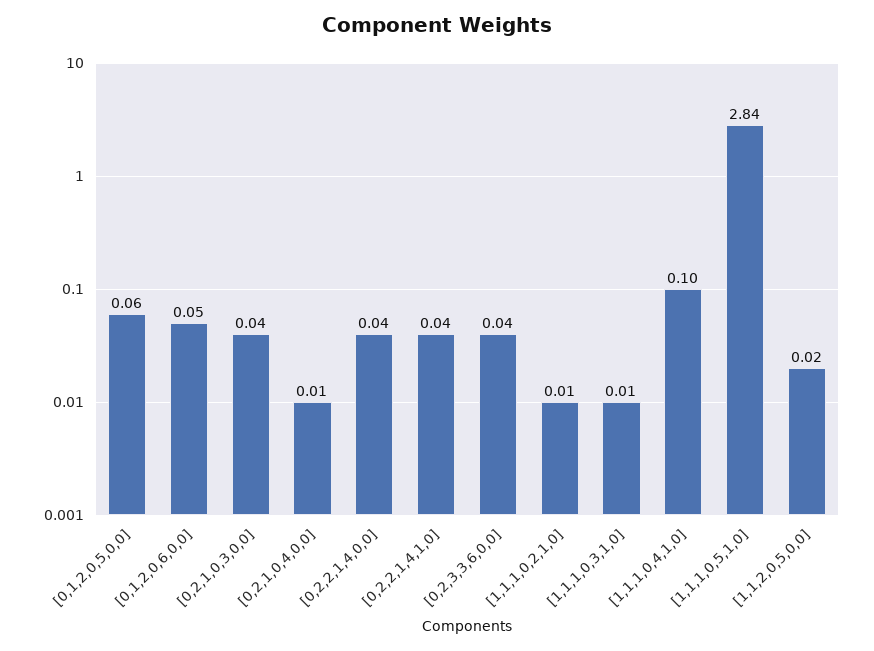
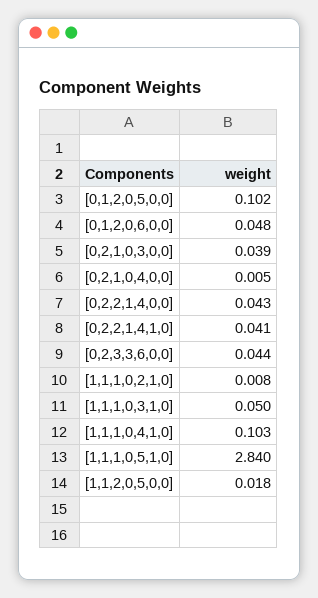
  {
-   "[0,1,2,0,5,0,0]": 0.06,
+   "[0,1,2,0,5,0,0]": 0.102,
    "[0,1,2,0,6,0,0]": 0.048,
    "[0,2,1,0,3,0,0]": 0.039,
    "[0,2,1,0,4,0,0]": 0.005,
    "[0,2,2,1,4,0,0]": 0.043,
    "[0,2,2,1,4,1,0]": 0.041,
    "[0,2,3,3,6,0,0]": 0.044,
    "[1,1,1,0,2,1,0]": 0.008,
-   "[1,1,1,0,3,1,0]": 0.01,
+   "[1,1,1,0,3,1,0]": 0.05,
    "[1,1,1,0,4,1,0]": 0.103,
    "[1,1,1,0,5,1,0]": 2.84,
    "[1,1,2,0,5,0,0]": 0.018
  }

